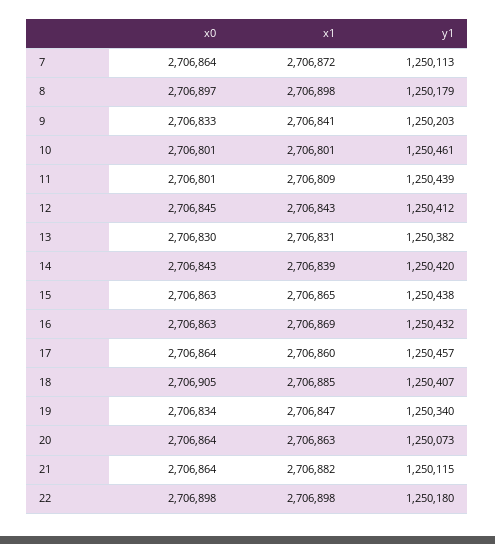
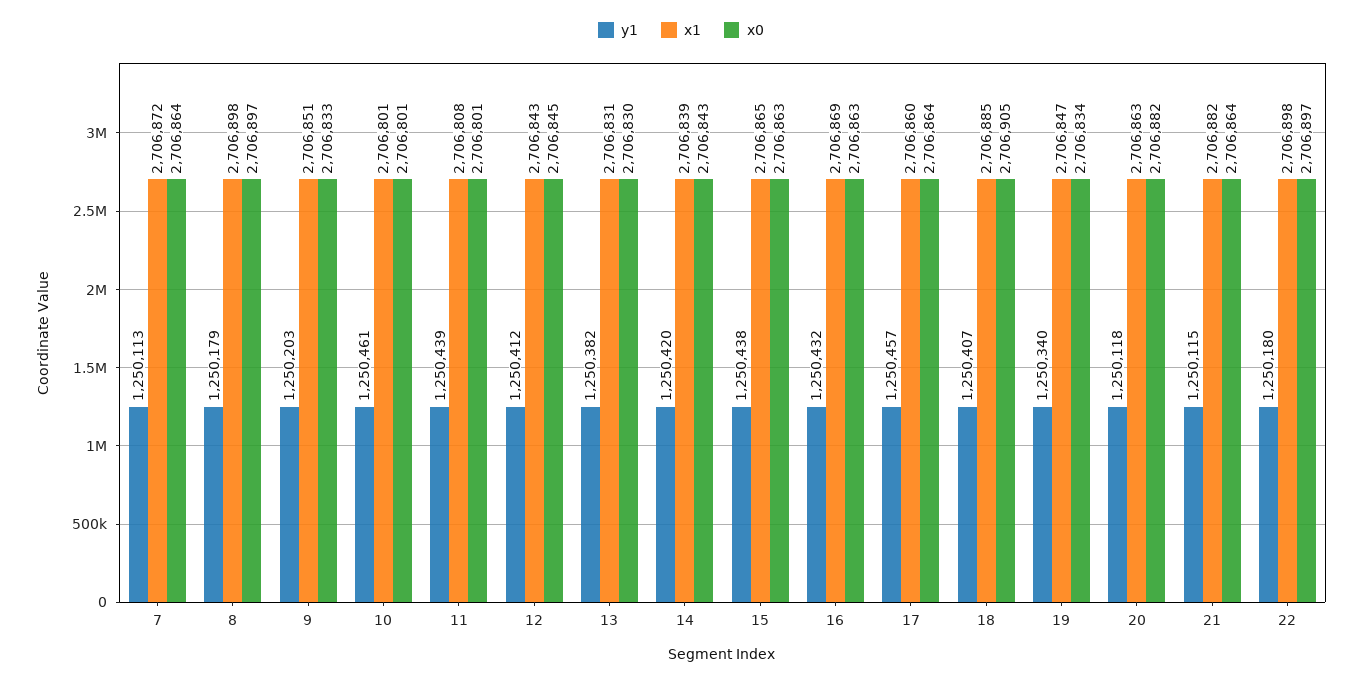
  {
    "x0": {
      "7": 2706864,
      "8": 2706897,
      "9": 2706833,
      "10": 2706801,
      "11": 2706801,
      "12": 2706845,
      "13": 2706830,
      "14": 2706843,
      "15": 2706863,
      "16": 2706863,
      "17": 2706864,
      "18": 2706905,
      "19": 2706834,
-     "20": 2706864,
+     "20": 2706882,
      "21": 2706864,
-     "22": 2706898
+     "22": 2706897
    },
    "x1": {
      "7": 2706872,
      "8": 2706898,
-     "9": 2706841,
+     "9": 2706851,
      "10": 2706801,
-     "11": 2706809,
+     "11": 2706808,
      "12": 2706843,
      "13": 2706831,
      "14": 2706839,
      "15": 2706865,
      "16": 2706869,
      "17": 2706860,
      "18": 2706885,
      "19": 2706847,
      "20": 2706863,
      "21": 2706882,
      "22": 2706898
    },
    "y1": {
      "7": 1250113,
      "8": 1250179,
      "9": 1250203,
      "10": 1250461,
      "11": 1250439,
      "12": 1250412,
      "13": 1250382,
      "14": 1250420,
      "15": 1250438,
      "16": 1250432,
      "17": 1250457,
      "18": 1250407,
      "19": 1250340,
-     "20": 1250073,
+     "20": 1250118,
      "21": 1250115,
      "22": 1250180
    }
  }

